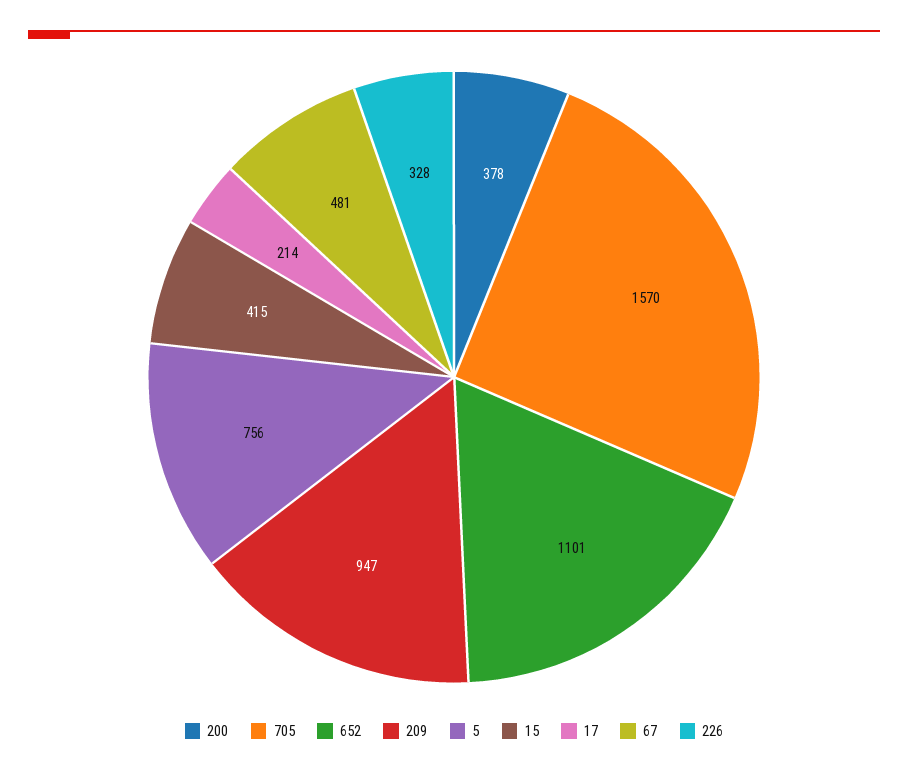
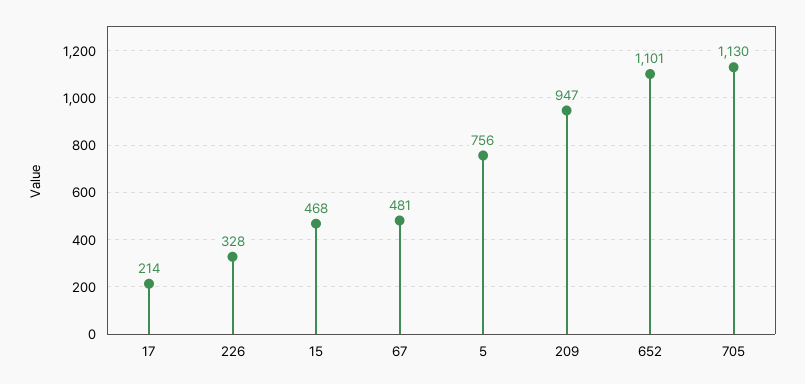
  {
-   "200": 378,
-   "705": 1570,
+   "705": 1130,
    "652": 1101,
    "209": 947,
    "5": 756,
-   "15": 415,
+   "15": 468,
    "17": 214,
    "67": 481,
    "226": 328
  }

